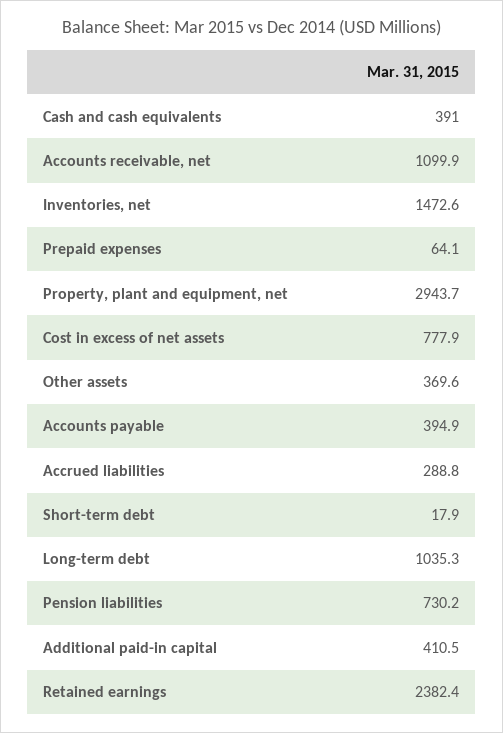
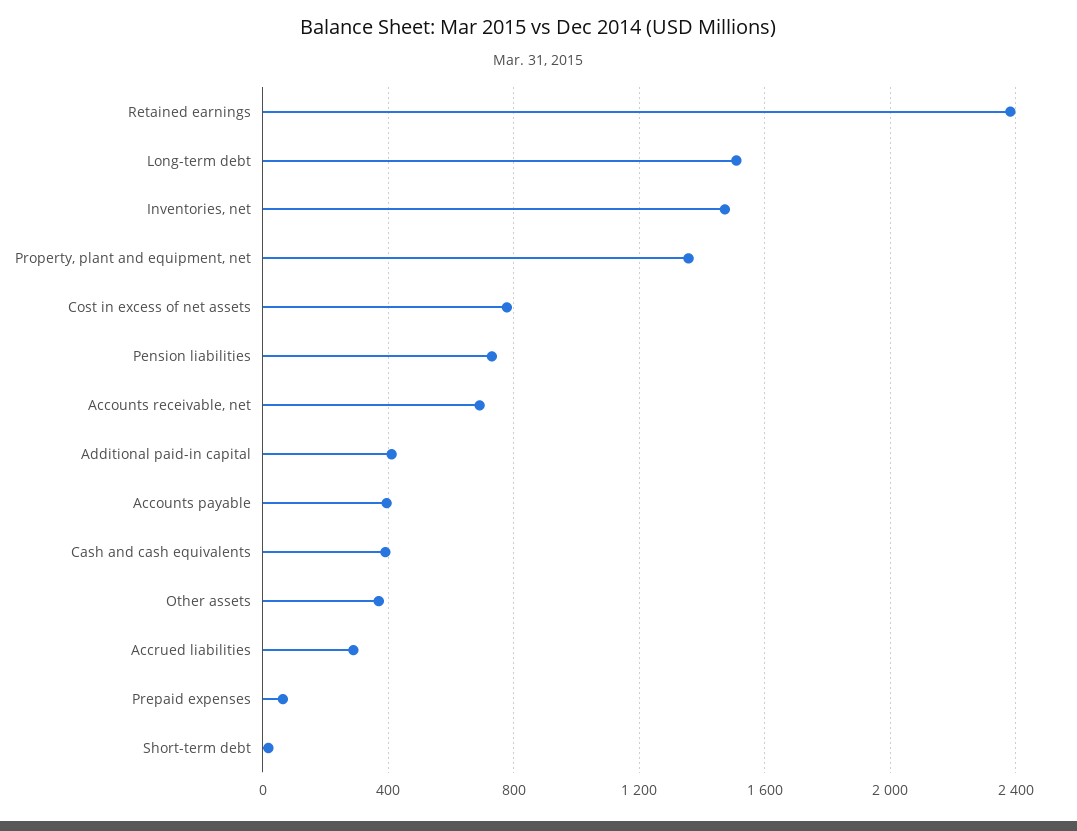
  {
    "Cash and cash equivalents": 391,
-   "Accounts receivable, net": 1099.9,
+   "Accounts receivable, net": 700,
    "Inventories, net": 1472.6,
    "Prepaid expenses": 64.1,
-   "Property, plant and equipment, net": 2943.7,
+   "Property, plant and equipment, net": 1350,
    "Cost in excess of net assets": 777.9,
    "Other assets": 369.6,
    "Accounts payable": 394.9,
    "Accrued liabilities": 288.8,
    "Short-term debt": 17.9,
-   "Long-term debt": 1035.3,
+   "Long-term debt": 1500,
    "Pension liabilities": 730.2,
    "Additional paid-in capital": 410.5,
    "Retained earnings": 2382.4
  }

